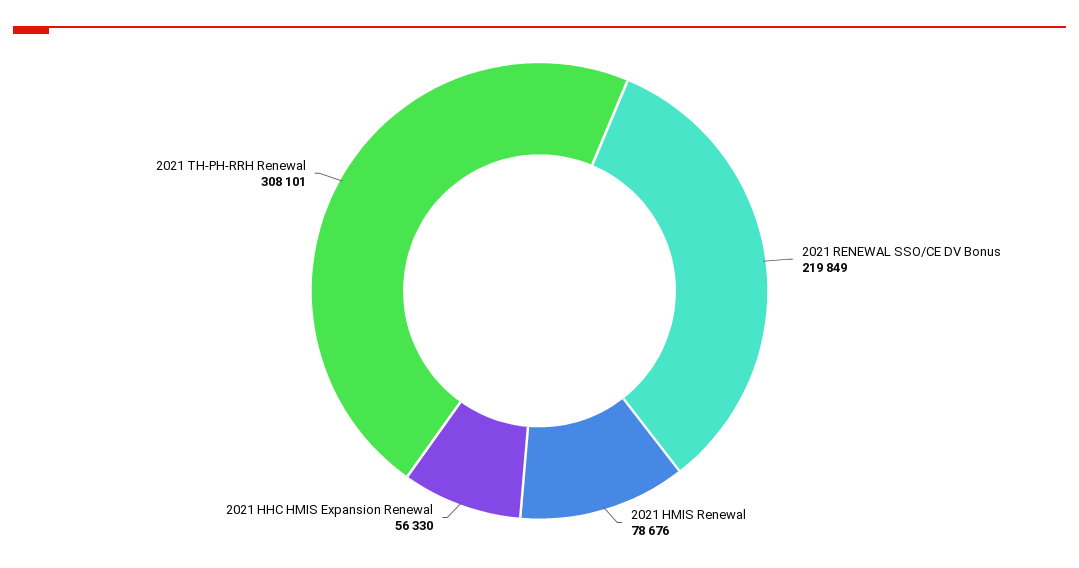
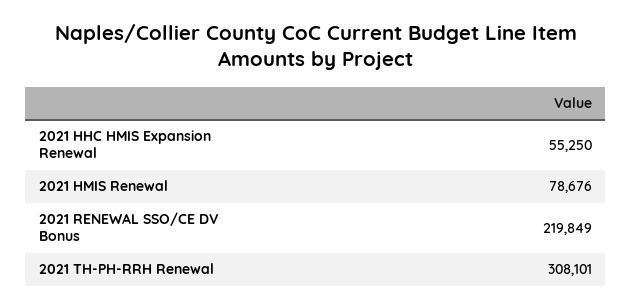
  {
    "2021 RENEWAL SSO/CE DV Bonus": 219849,
    "2021 HMIS Renewal": 78676,
-   "2021 HHC HMIS Expansion Renewal": 56330,
+   "2021 HHC HMIS Expansion Renewal": 55250,
    "2021 TH-PH-RRH Renewal": 308101
  }

